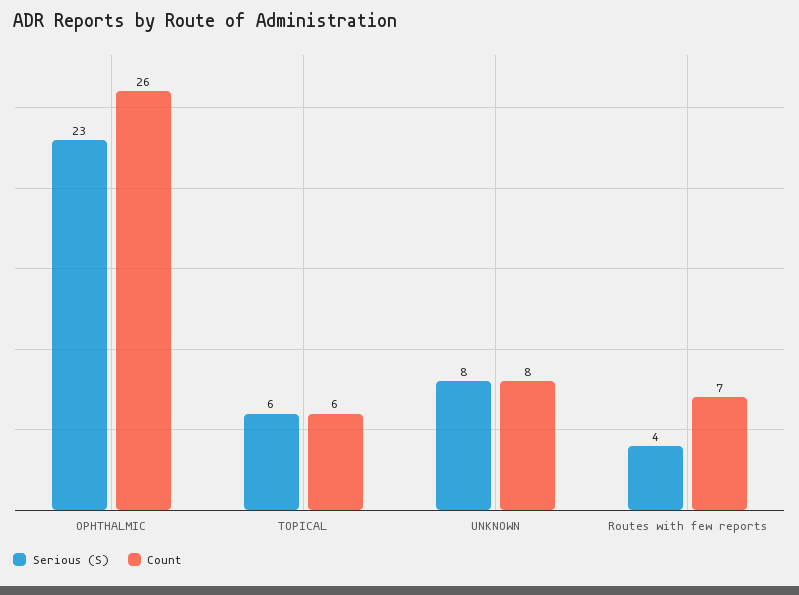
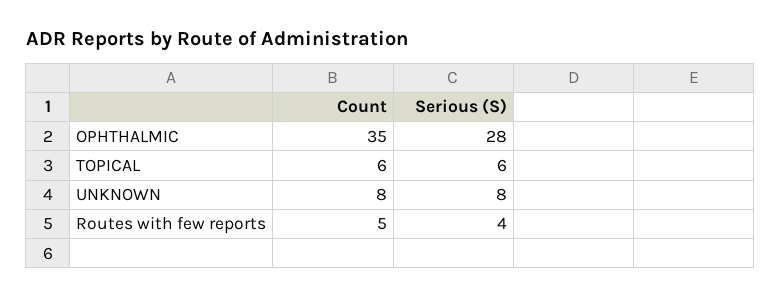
  {
    "Serious (S)": {
-     "OPHTHALMIC": 23,
+     "OPHTHALMIC": 28,
      "TOPICAL": 6,
      "UNKNOWN": 8,
      "Routes with few reports": 4
    },
    "Count": {
-     "OPHTHALMIC": 26,
+     "OPHTHALMIC": 35,
      "TOPICAL": 6,
      "UNKNOWN": 8,
-     "Routes with few reports": 7
+     "Routes with few reports": 5
    }
  }

